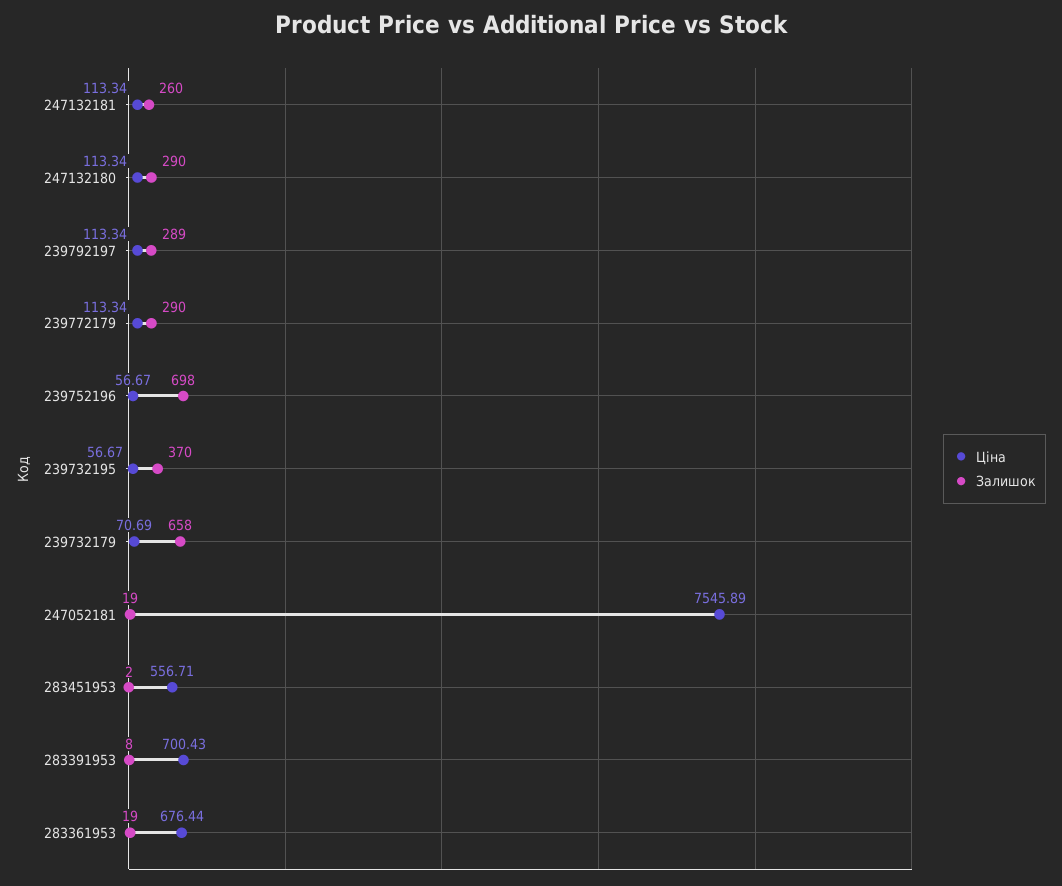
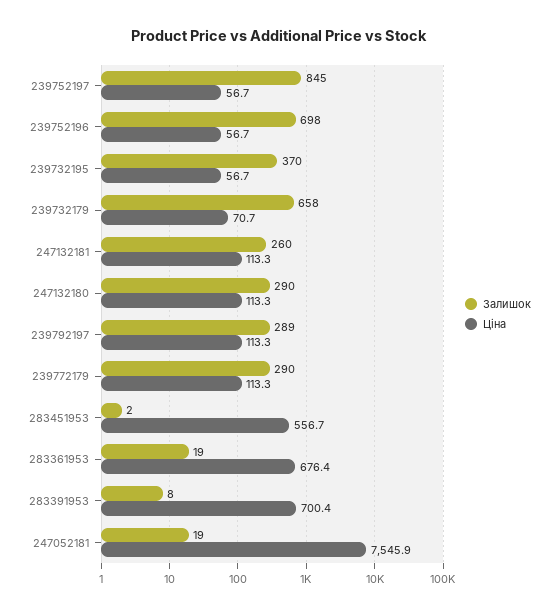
  {
    "Ціна": {
      "247132181": 113.34,
      "247132180": 113.34,
      "239792197": 113.34,
      "239772179": 113.34,
      "239752196": 56.67,
      "239732195": 56.67,
      "239732179": 70.69,
      "247052181": 7545.89,
      "283451953": 556.71,
      "283391953": 700.43,
-     "283361953": 676.44
+     "283361953": 676.44,
+     "239752197": 56.7
    },
    "Залишок": {
      "247132181": 260,
      "247132180": 290,
      "239792197": 289,
      "239772179": 290,
      "239752196": 698,
      "239732195": 370,
      "239732179": 658,
      "247052181": 19,
      "283451953": 2,
      "283391953": 8,
-     "283361953": 19
+     "283361953": 19,
+     "239752197": 845
    }
  }

